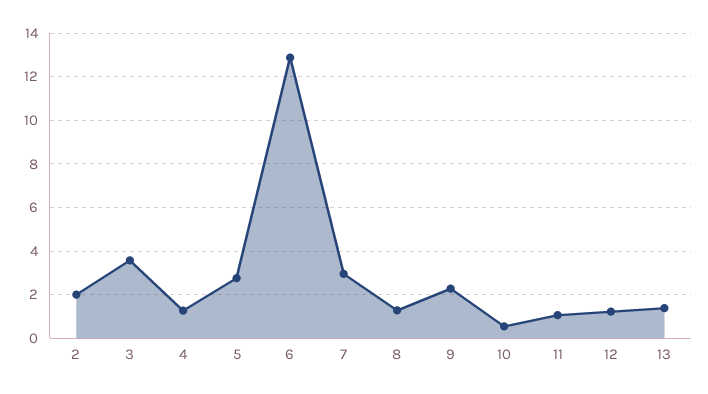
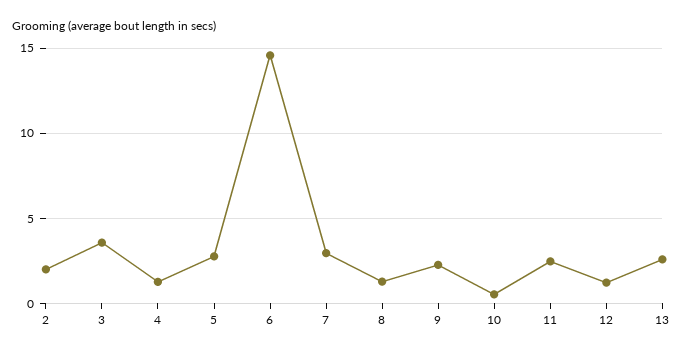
  {
    "2": 2,
    "3": 3.5,
    "4": 1.5,
    "5": 3,
-   "6": 13,
+   "6": 14.5,
    "7": 3,
    "8": 1.5,
    "9": 2.5,
    "10": 0.5,
-   "11": 1,
+   "11": 2.5,
    "12": 1,
-   "13": 1.5
+   "13": 2.5
  }

